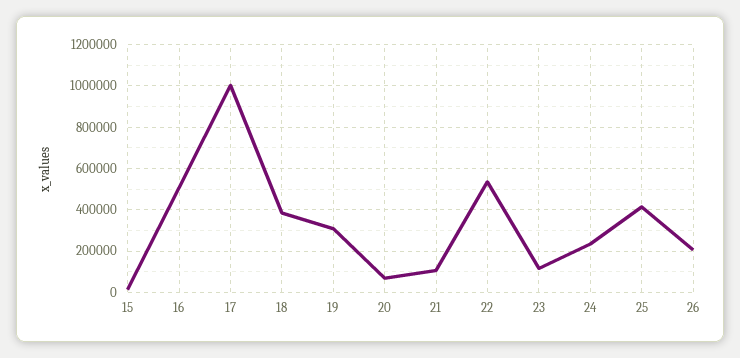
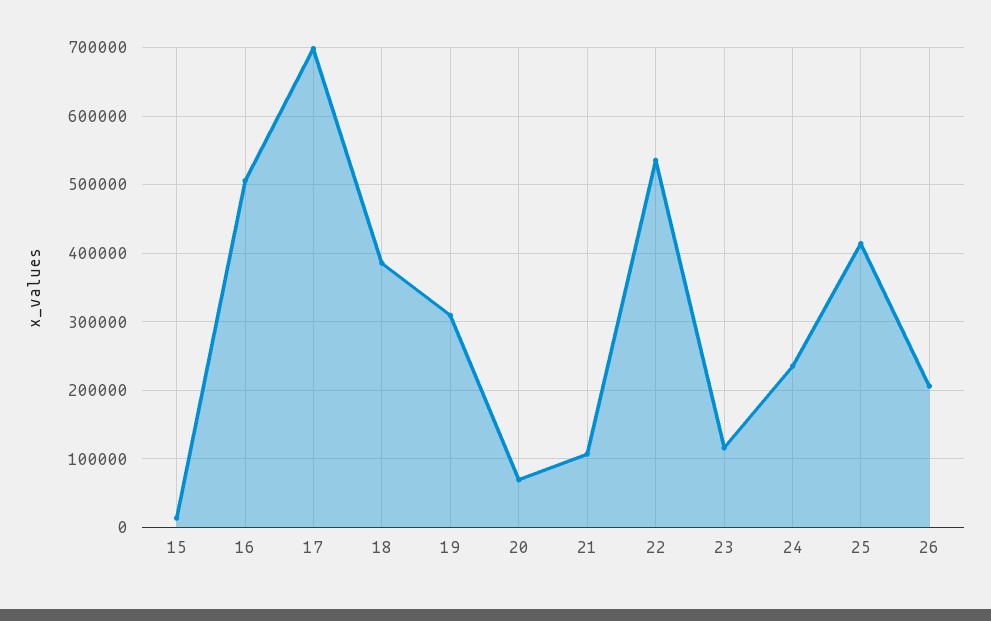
  {
    "15": 10000,
    "16": 510000,
-   "17": 1000000,
+   "17": 700000,
    "18": 390000,
    "19": 310000,
    "20": 70000,
    "21": 110000,
    "22": 540000,
    "23": 120000,
    "24": 240000,
    "25": 410000,
    "26": 210000
  }

